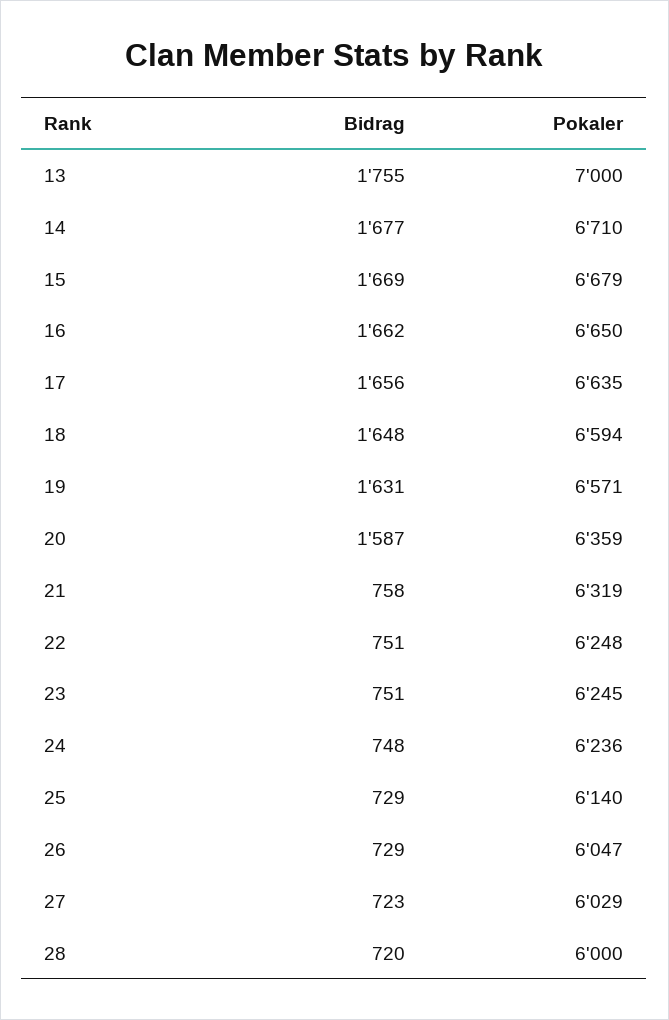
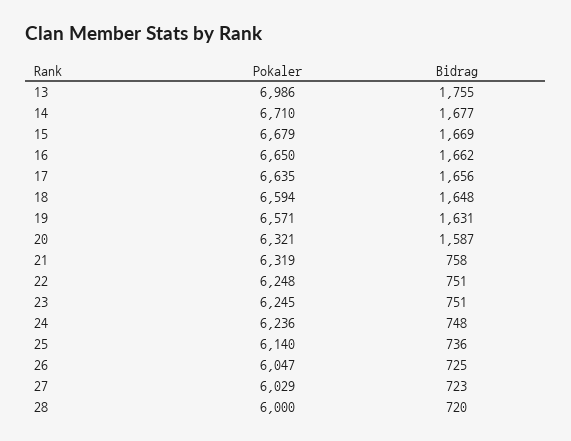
  {
    "Bidrag": {
      "13": 1755,
      "14": 1677,
      "15": 1669,
      "16": 1662,
      "17": 1656,
      "18": 1648,
      "19": 1631,
      "20": 1587,
      "21": 758,
      "22": 751,
      "23": 751,
      "24": 748,
-     "25": 729,
+     "25": 736,
-     "26": 729,
+     "26": 725,
      "27": 723,
      "28": 720
    },
    "Pokaler": {
-     "13": 7000,
+     "13": 6986,
      "14": 6710,
      "15": 6679,
      "16": 6650,
      "17": 6635,
      "18": 6594,
      "19": 6571,
-     "20": 6359,
+     "20": 6321,
      "21": 6319,
      "22": 6248,
      "23": 6245,
      "24": 6236,
      "25": 6140,
      "26": 6047,
      "27": 6029,
      "28": 6000
    }
  }

